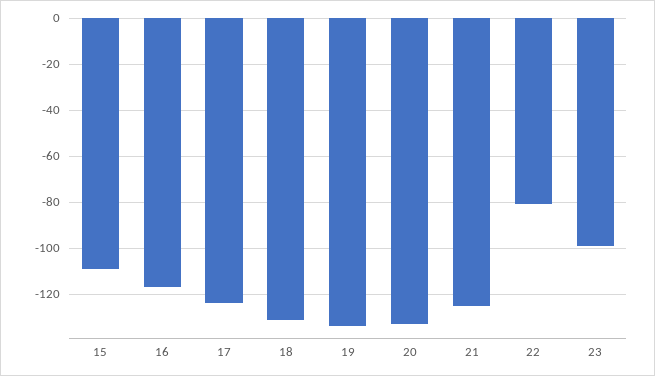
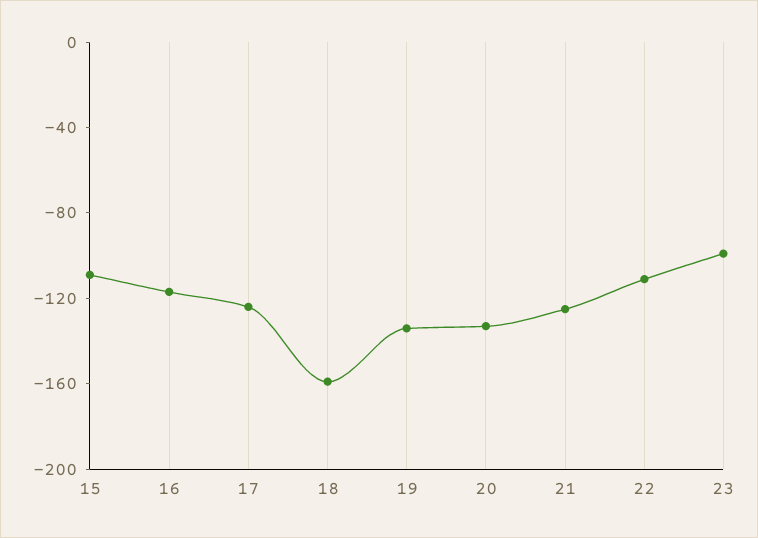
  {
    "15": -110,
    "16": -115,
    "17": -125,
-   "18": -130,
+   "18": -160,
    "19": -135,
    "20": -135,
    "21": -125,
-   "22": -80,
+   "22": -110,
    "23": -100
  }

